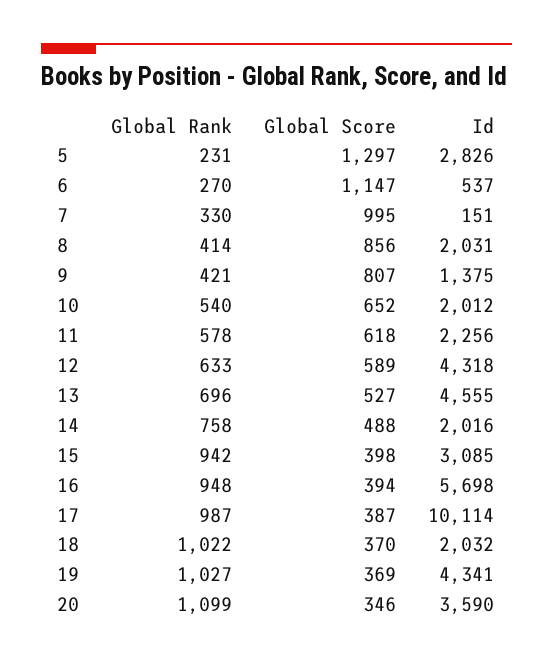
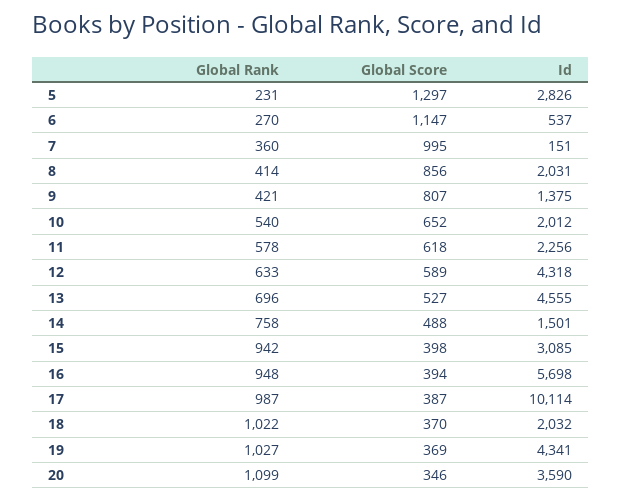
  {
    "Global Rank": {
      "5": 231,
      "6": 270,
-     "7": 330,
+     "7": 360,
      "8": 414,
      "9": 421,
      "10": 540,
      "11": 578,
      "12": 633,
      "13": 696,
      "14": 758,
      "15": 942,
      "16": 948,
      "17": 987,
      "18": 1022,
      "19": 1027,
      "20": 1099
    },
    "Global Score": {
      "5": 1297,
      "6": 1147,
      "7": 995,
      "8": 856,
      "9": 807,
      "10": 652,
      "11": 618,
      "12": 589,
      "13": 527,
      "14": 488,
      "15": 398,
      "16": 394,
      "17": 387,
      "18": 370,
      "19": 369,
      "20": 346
    },
    "Id": {
      "5": 2826,
      "6": 537,
      "7": 151,
      "8": 2031,
      "9": 1375,
      "10": 2012,
      "11": 2256,
      "12": 4318,
      "13": 4555,
-     "14": 2016,
+     "14": 1501,
      "15": 3085,
      "16": 5698,
      "17": 10114,
      "18": 2032,
      "19": 4341,
      "20": 3590
    }
  }

